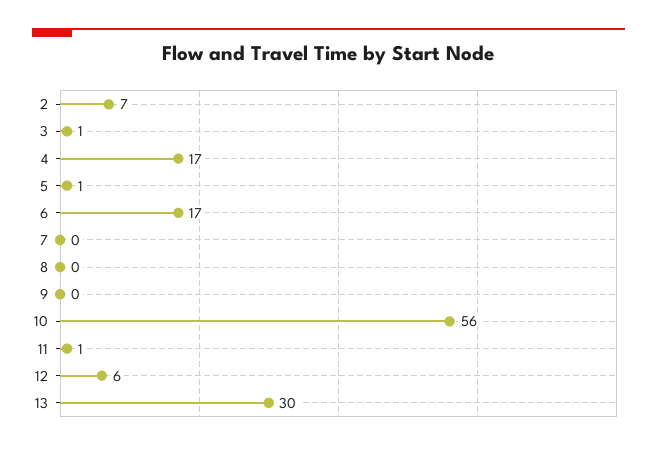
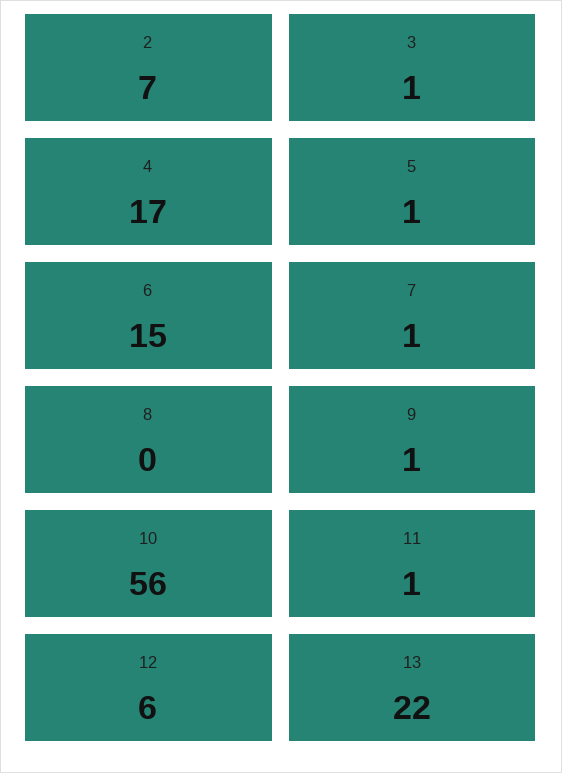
  {
    "2": 7,
    "3": 1,
    "4": 17,
    "5": 1,
-   "6": 17,
+   "6": 15,
-   "7": 0,
+   "7": 1,
    "8": 0,
-   "9": 0,
+   "9": 1,
    "10": 56,
    "11": 1,
    "12": 6,
-   "13": 30
+   "13": 22
  }

